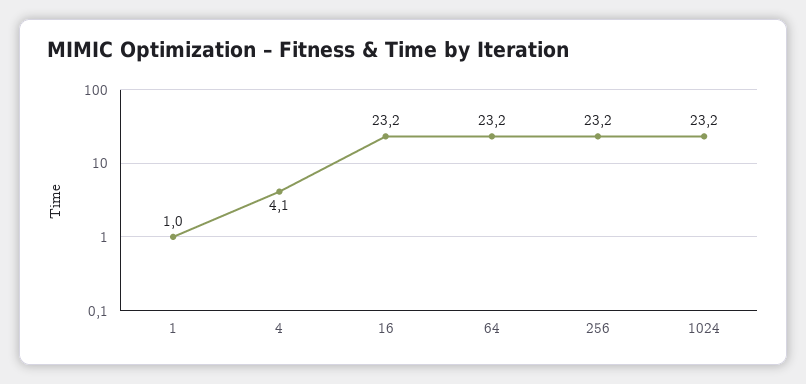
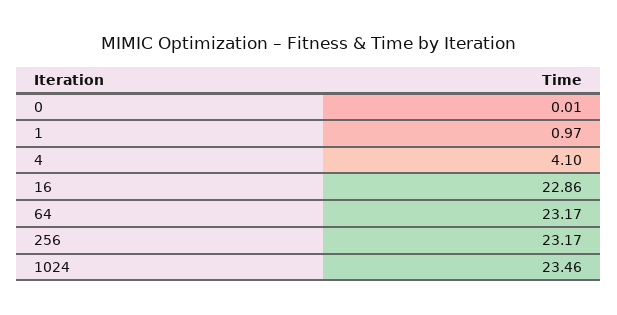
  {
    "1": 0.97,
    "4": 4.1,
-   "16": 23.2,
+   "16": 22.86,
    "64": 23.17,
    "256": 23.17,
-   "1024": 23.2
+   "1024": 23.46,
+   "0": 0.01
  }

